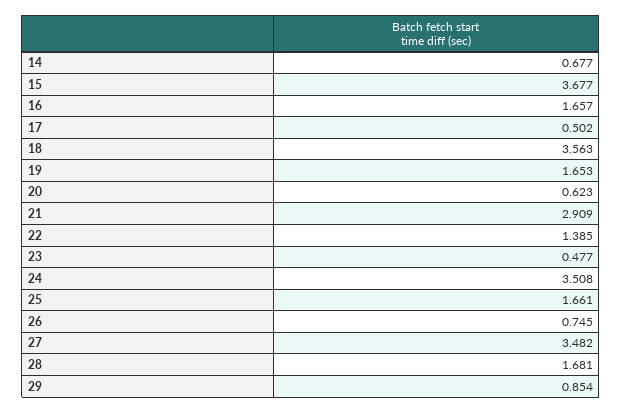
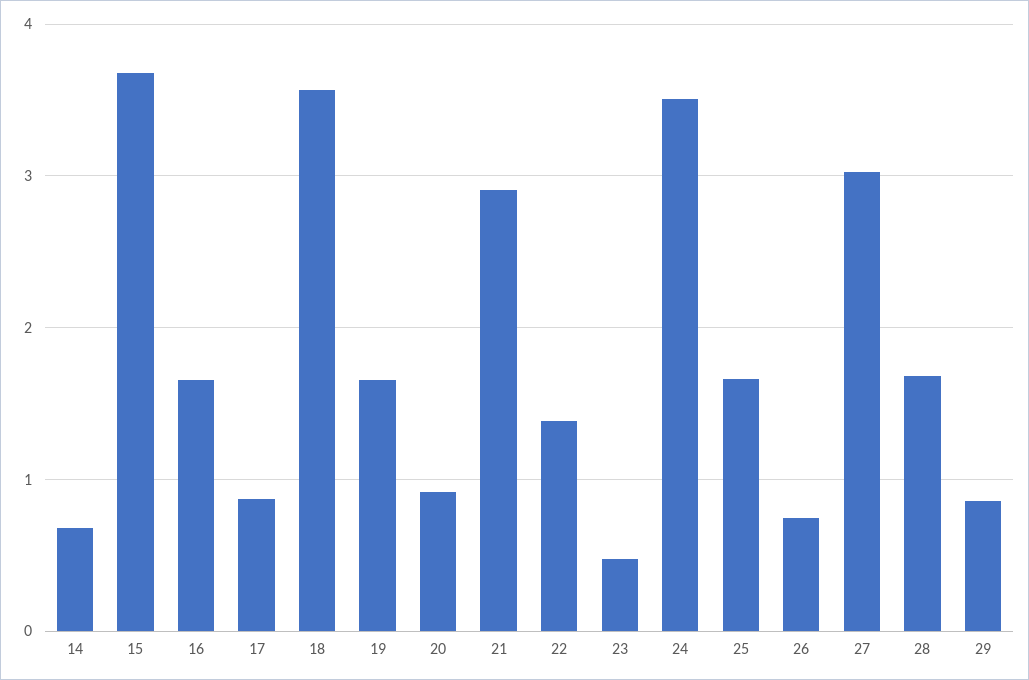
  {
    "14": 0.677,
    "15": 3.677,
    "16": 1.657,
-   "17": 0.502,
+   "17": 0.9,
    "18": 3.563,
    "19": 1.653,
-   "20": 0.623,
+   "20": 0.9,
    "21": 2.909,
    "22": 1.385,
    "23": 0.477,
    "24": 3.508,
    "25": 1.661,
    "26": 0.745,
-   "27": 3.482,
+   "27": 3,
    "28": 1.681,
    "29": 0.854
  }

